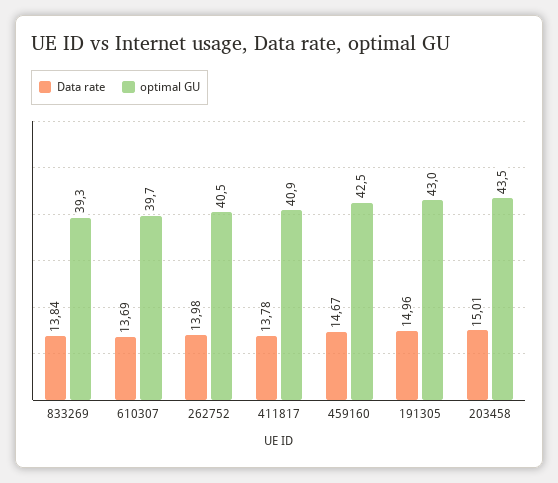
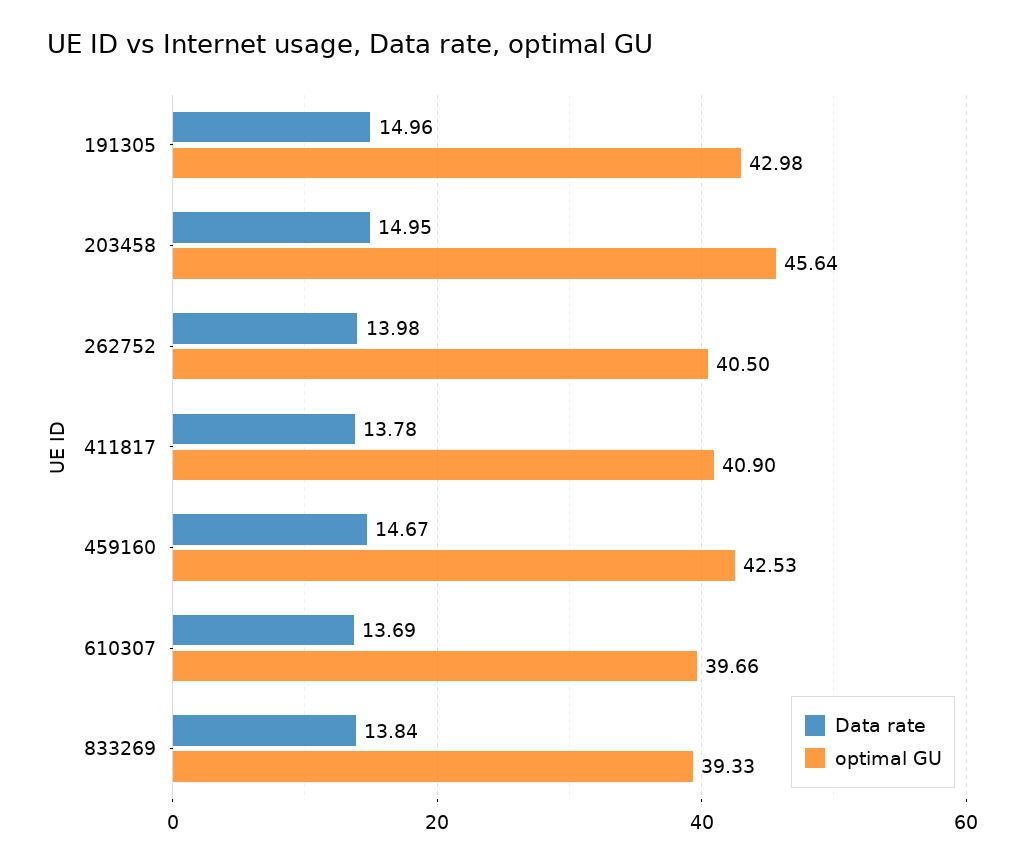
  {
    "Data rate": {
      "833269": 13.84,
      "610307": 13.69,
      "262752": 13.98,
      "411817": 13.78,
      "459160": 14.67,
      "191305": 14.96,
-     "203458": 15.01
+     "203458": 14.95
    },
    "optimal GU": {
      "833269": 39.33,
      "610307": 39.66,
      "262752": 40.5,
      "411817": 40.9,
      "459160": 42.53,
      "191305": 42.98,
-     "203458": 43.5
+     "203458": 45.64
    }
  }

